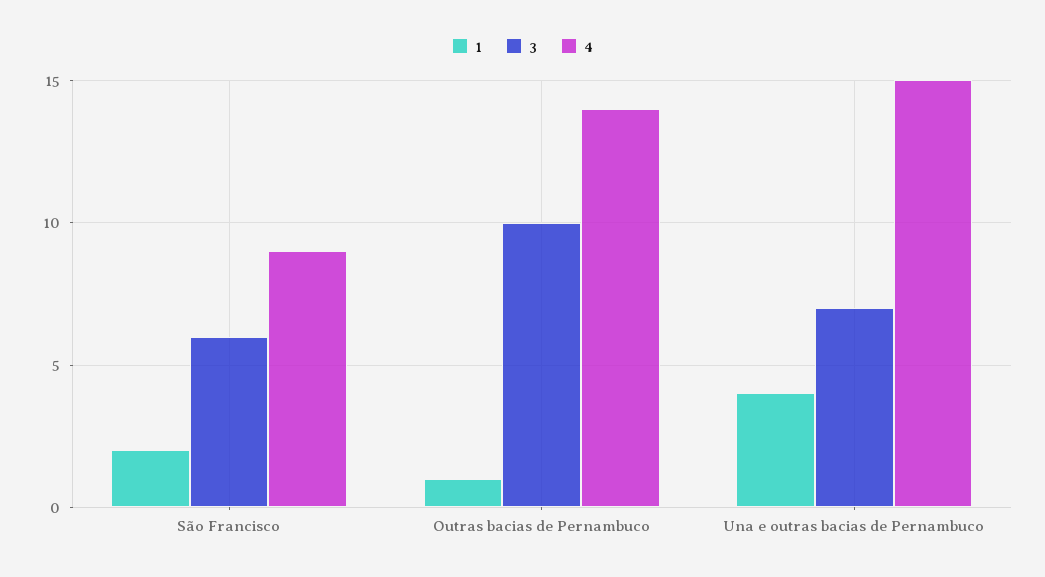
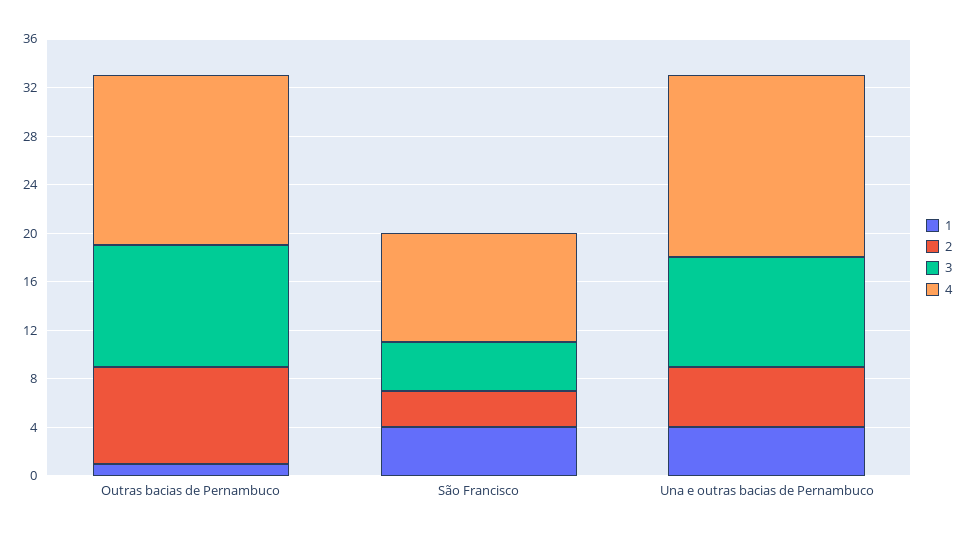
  {
    "1": {
-     "São Francisco": 2,
+     "São Francisco": 4,
      "Outras bacias de Pernambuco": 1,
      "Una e outras bacias de Pernambuco": 4
    },
    "3": {
-     "São Francisco": 6,
+     "São Francisco": 4,
      "Outras bacias de Pernambuco": 10,
-     "Una e outras bacias de Pernambuco": 7
+     "Una e outras bacias de Pernambuco": 9
    },
    "4": {
      "São Francisco": 9,
      "Outras bacias de Pernambuco": 14,
      "Una e outras bacias de Pernambuco": 15
-   }
+   },
+   "2": {
+     "Outras bacias de Pernambuco": 8,
+     "São Francisco": 3,
+     "Una e outras bacias de Pernambuco": 5
+   }
  }

